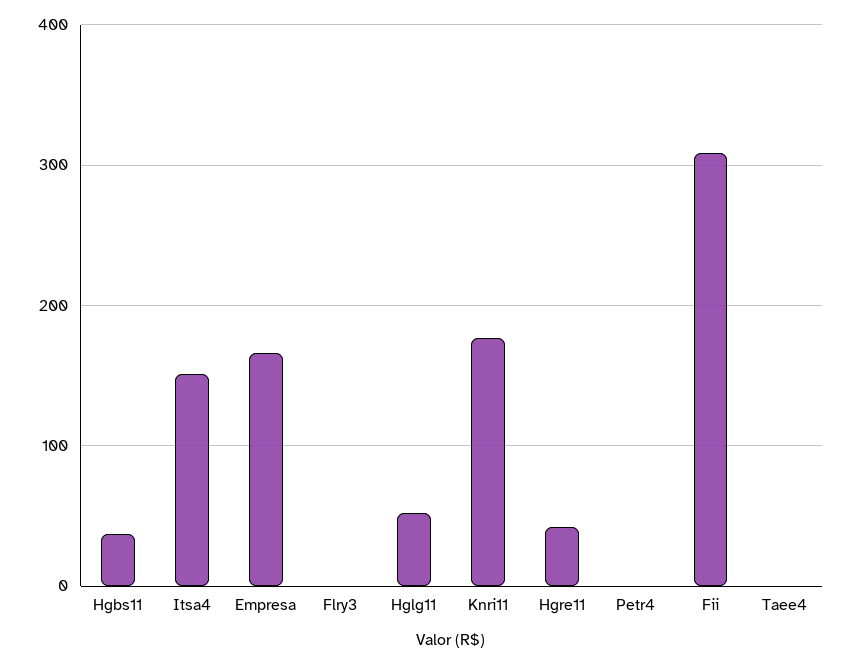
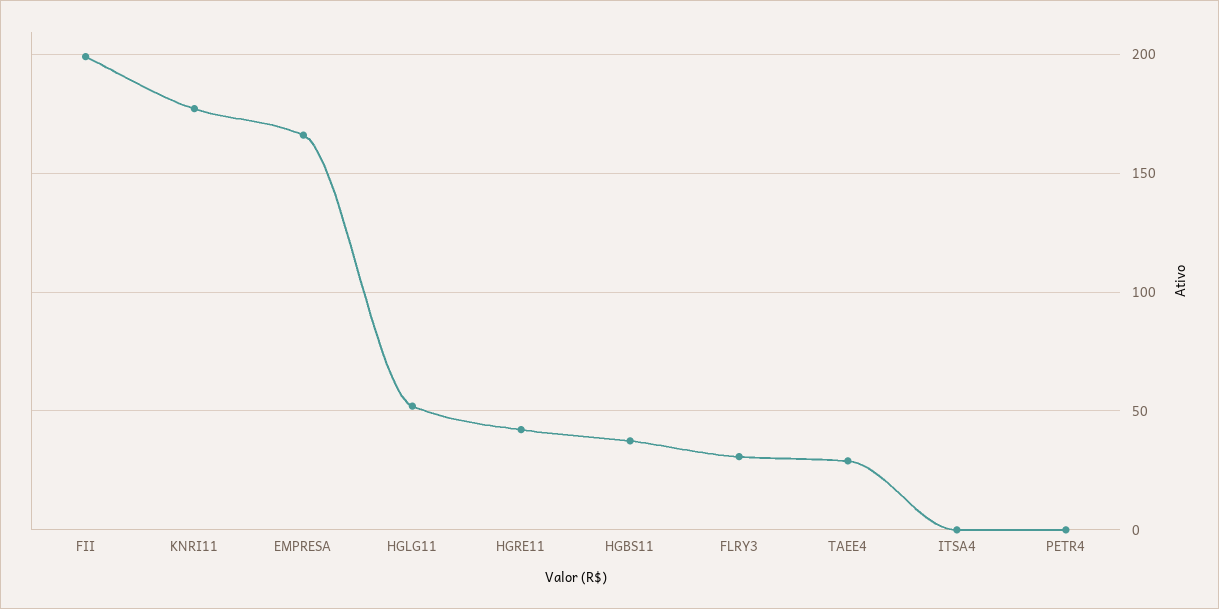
  {
    "Hgbs11": 35,
-   "Itsa4": 150,
+   "Itsa4": 0,
    "Empresa": 165,
-   "Flry3": 0,
+   "Flry3": 30,
    "Hglg11": 50,
    "Knri11": 175,
    "Hgre11": 40,
    "Petr4": 0,
-   "Fii": 310,
+   "Fii": 200,
-   "Taee4": 0
+   "Taee4": 30
  }

